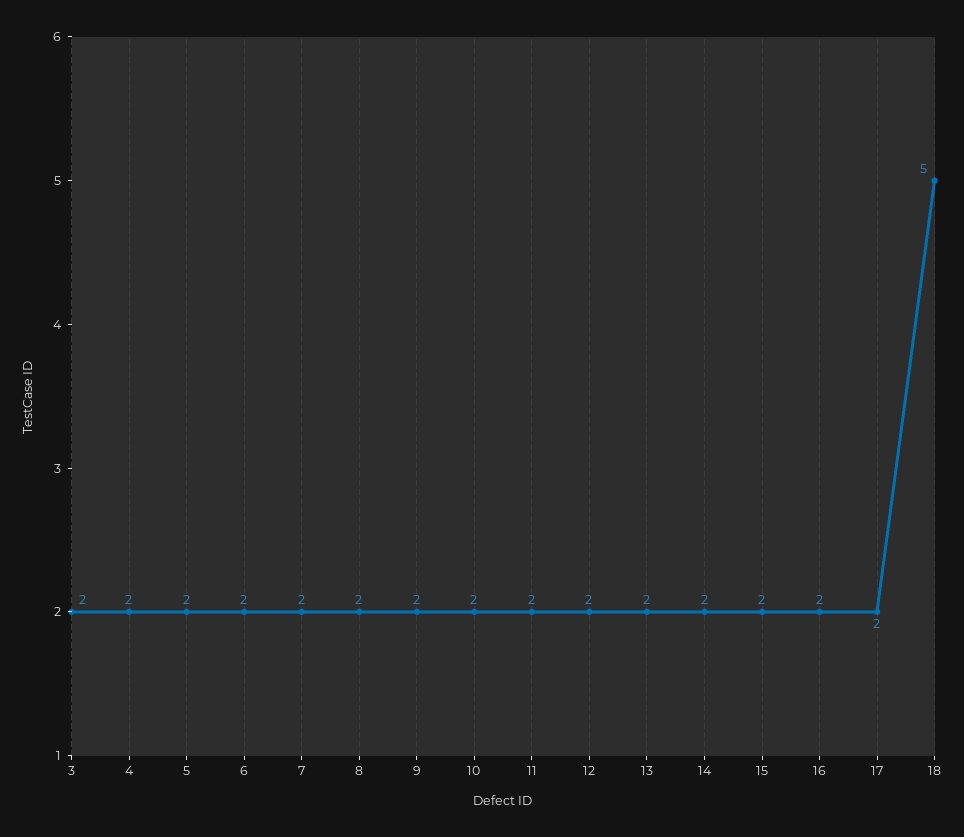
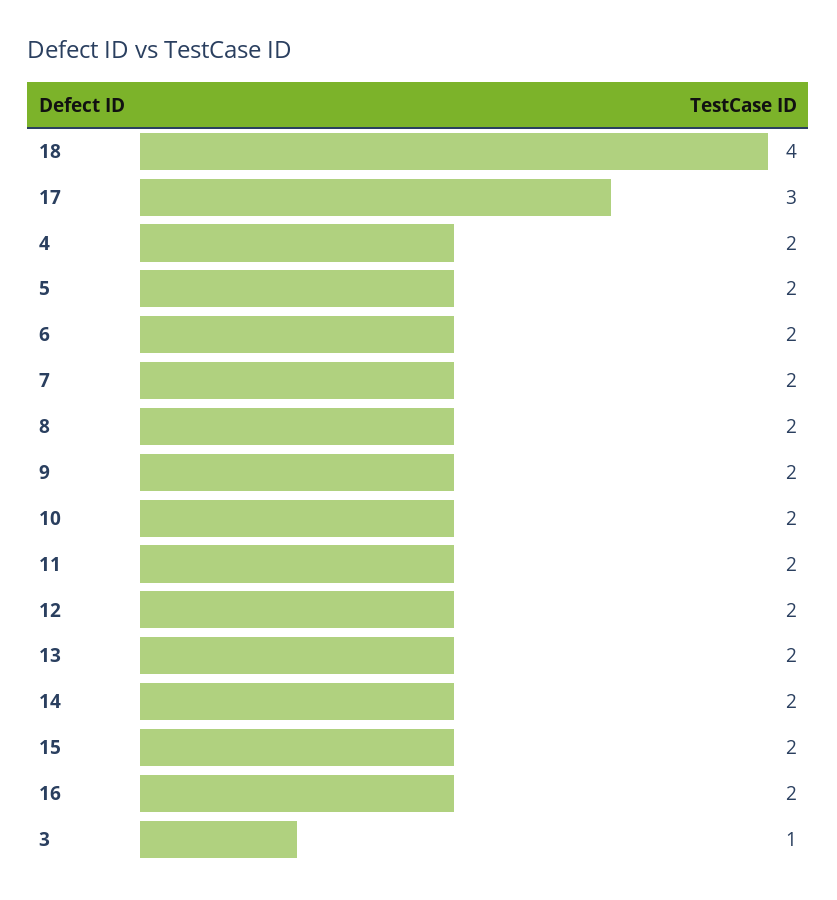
  {
-   "3": 2,
+   "3": 1,
    "4": 2,
    "5": 2,
    "6": 2,
    "7": 2,
    "8": 2,
    "9": 2,
    "10": 2,
    "11": 2,
    "12": 2,
    "13": 2,
    "14": 2,
    "15": 2,
    "16": 2,
-   "17": 2,
+   "17": 3,
-   "18": 5
+   "18": 4
  }

